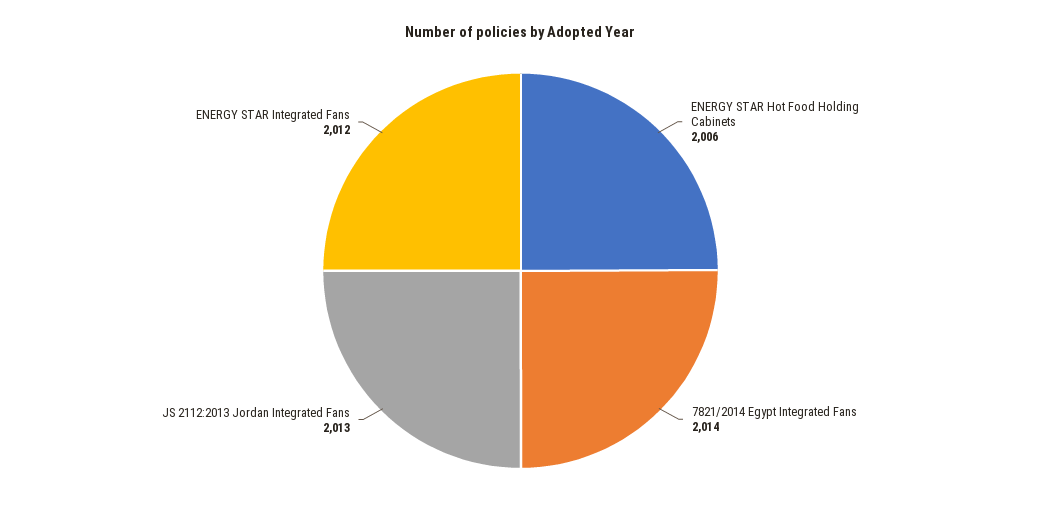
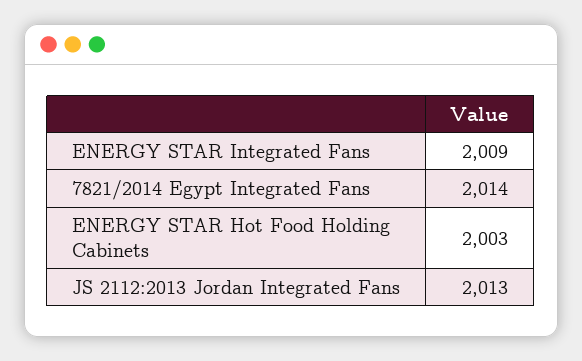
  {
-   "ENERGY STAR Hot Food Holding Cabinets": 2006,
+   "ENERGY STAR Hot Food Holding Cabinets": 2003,
    "7821/2014 Egypt Integrated Fans": 2014,
    "JS 2112:2013 Jordan Integrated Fans": 2013,
-   "ENERGY STAR Integrated Fans": 2012
+   "ENERGY STAR Integrated Fans": 2009
  }

